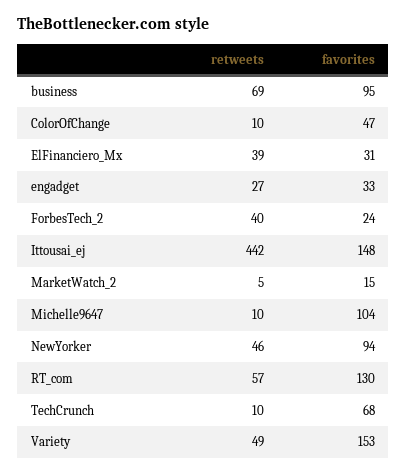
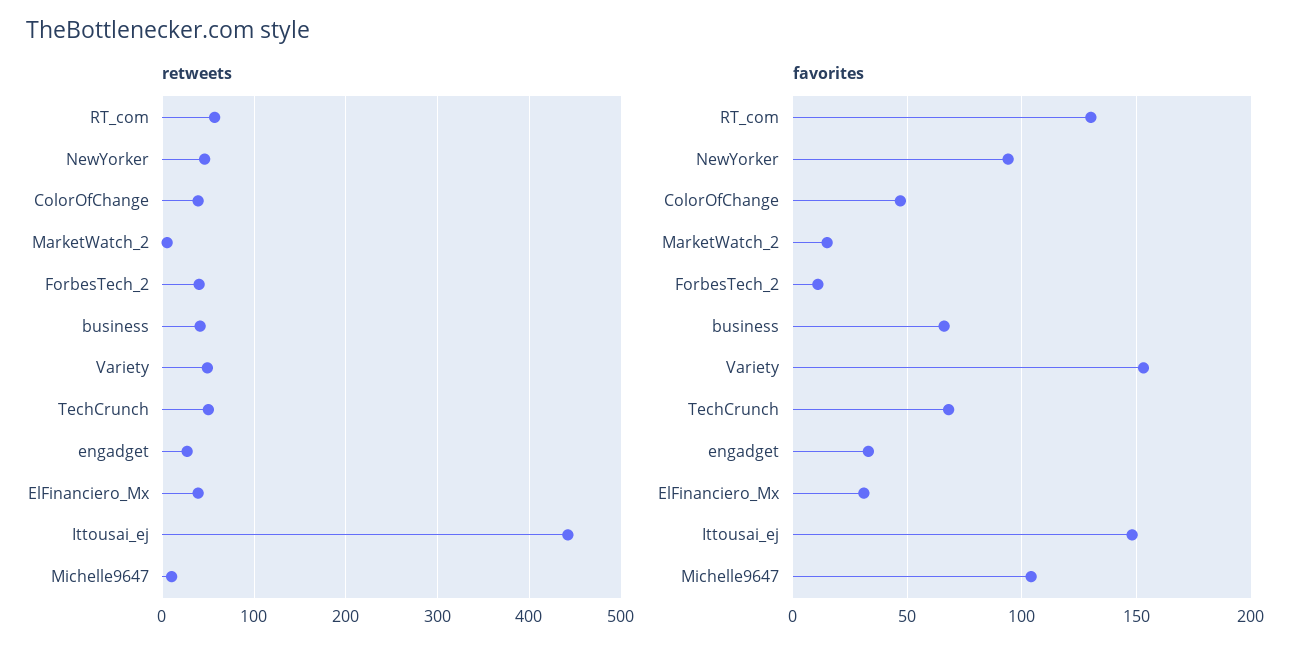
  {
    "retweets": {
-     "business": 69,
+     "business": 40,
-     "ColorOfChange": 10,
+     "ColorOfChange": 40,
      "ElFinanciero_Mx": 39,
      "engadget": 27,
      "ForbesTech_2": 40,
      "Ittousai_ej": 442,
      "MarketWatch_2": 5,
      "Michelle9647": 10,
      "NewYorker": 46,
      "RT_com": 57,
-     "TechCrunch": 10,
+     "TechCrunch": 50,
      "Variety": 49
    },
    "favorites": {
-     "business": 95,
+     "business": 65,
      "ColorOfChange": 47,
      "ElFinanciero_Mx": 31,
      "engadget": 33,
-     "ForbesTech_2": 24,
+     "ForbesTech_2": 10,
      "Ittousai_ej": 148,
      "MarketWatch_2": 15,
      "Michelle9647": 104,
      "NewYorker": 94,
      "RT_com": 130,
      "TechCrunch": 68,
      "Variety": 153
    }
  }

